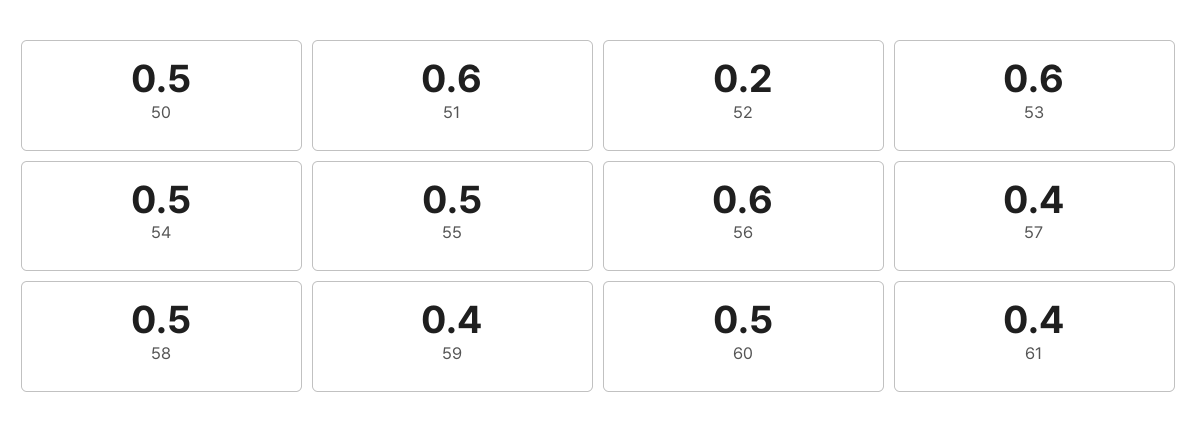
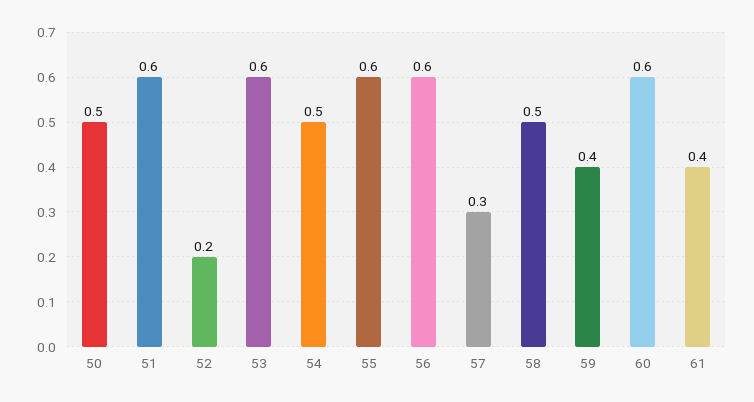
  {
    "50": 0.5,
    "51": 0.6,
    "52": 0.2,
    "53": 0.6,
    "54": 0.5,
-   "55": 0.5,
+   "55": 0.6,
    "56": 0.6,
-   "57": 0.4,
+   "57": 0.3,
    "58": 0.5,
    "59": 0.4,
-   "60": 0.5,
+   "60": 0.6,
    "61": 0.4
  }

